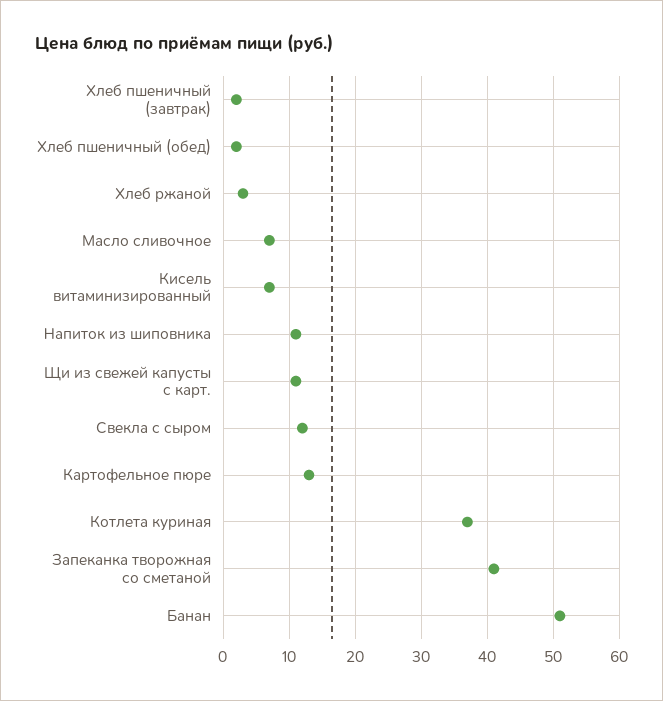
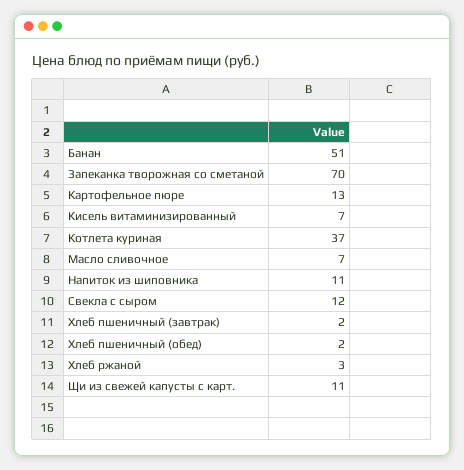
  {
    "Хлеб пшеничный (завтрак)": 2,
    "Хлеб пшеничный (обед)": 2,
    "Хлеб ржаной": 3,
    "Масло сливочное": 7,
    "Кисель витаминизированный": 7,
    "Напиток из шиповника": 11,
    "Щи из свежей капусты с карт.": 11,
    "Свекла с сыром": 12,
    "Картофельное пюре": 13,
    "Котлета куриная": 37,
-   "Запеканка творожная со сметаной": 41,
+   "Запеканка творожная со сметаной": 70,
    "Банан": 51
  }

